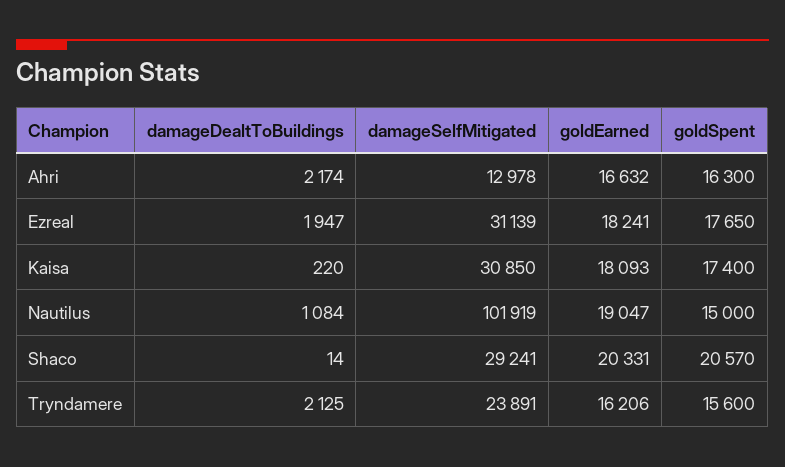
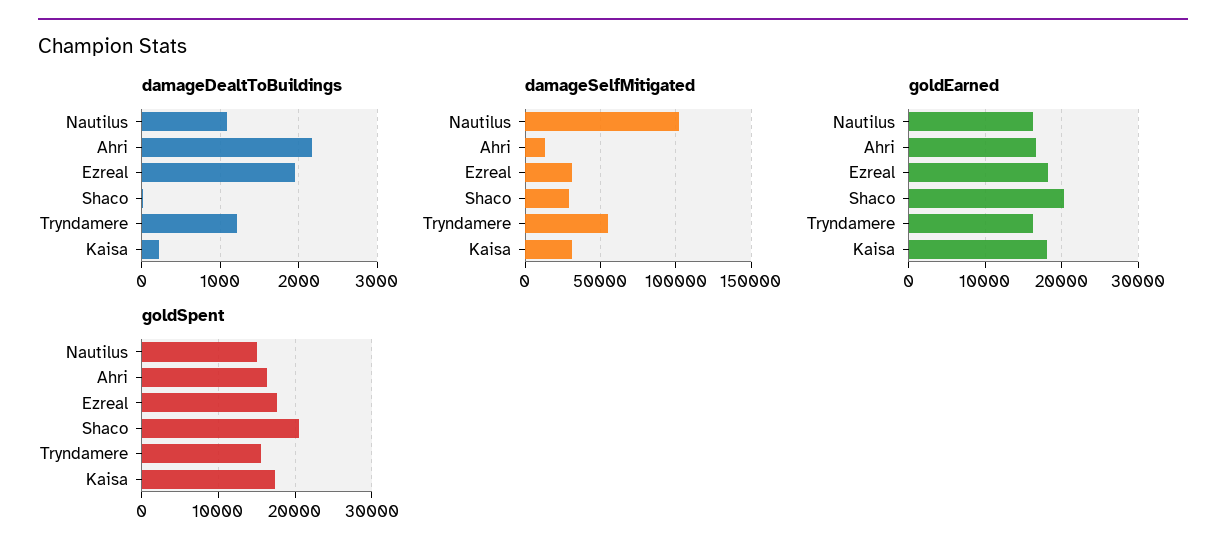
  {
    "damageDealtToBuildings": {
      "Ahri": 2174,
      "Ezreal": 1947,
      "Kaisa": 220,
      "Nautilus": 1084,
      "Shaco": 14,
-     "Tryndamere": 2125
+     "Tryndamere": 1200
    },
    "damageSelfMitigated": {
      "Ahri": 12978,
      "Ezreal": 31139,
      "Kaisa": 30850,
      "Nautilus": 101919,
      "Shaco": 29241,
-     "Tryndamere": 23891
+     "Tryndamere": 55000
    },
    "goldEarned": {
      "Ahri": 16632,
      "Ezreal": 18241,
      "Kaisa": 18093,
-     "Nautilus": 19047,
+     "Nautilus": 16000,
      "Shaco": 20331,
      "Tryndamere": 16206
    },
    "goldSpent": {
      "Ahri": 16300,
      "Ezreal": 17650,
      "Kaisa": 17400,
      "Nautilus": 15000,
      "Shaco": 20570,
      "Tryndamere": 15600
    }
  }

